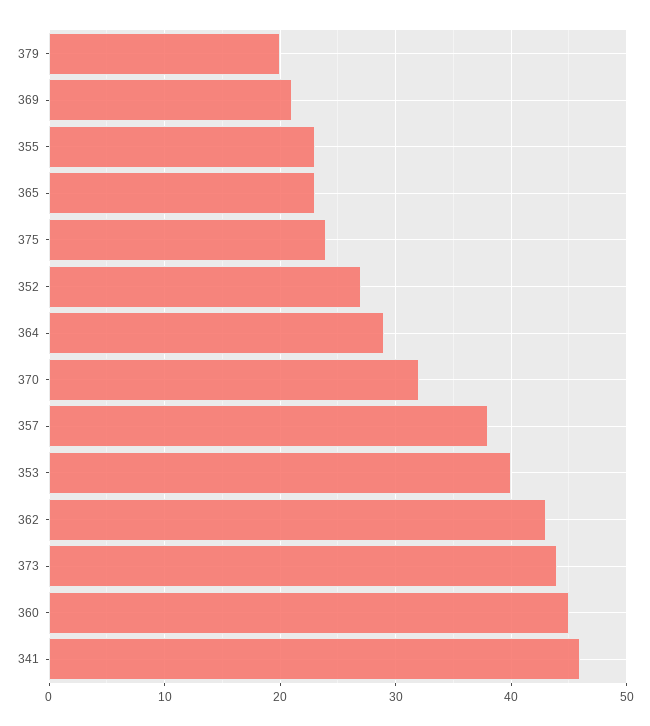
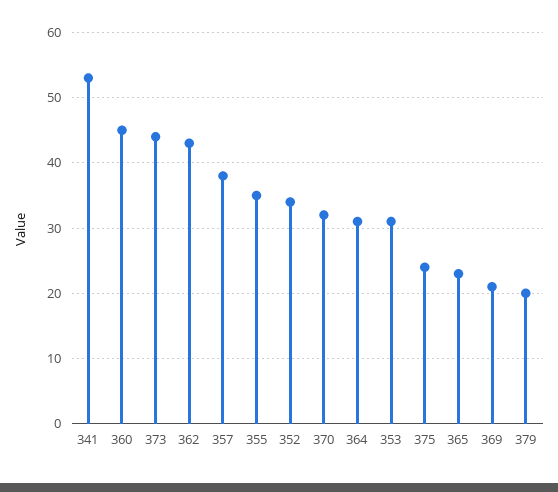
  {
    "379": 20,
    "369": 21,
-   "355": 23,
+   "355": 35,
    "365": 23,
    "375": 24,
-   "352": 27,
+   "352": 34,
-   "364": 29,
+   "364": 31,
    "370": 32,
    "357": 38,
-   "353": 40,
+   "353": 31,
    "362": 43,
    "373": 44,
    "360": 45,
-   "341": 46
+   "341": 53
  }

